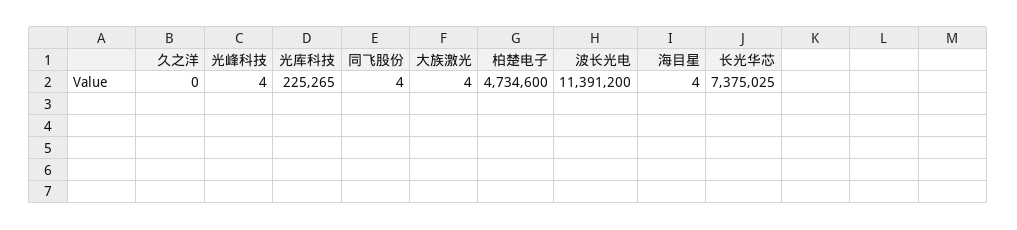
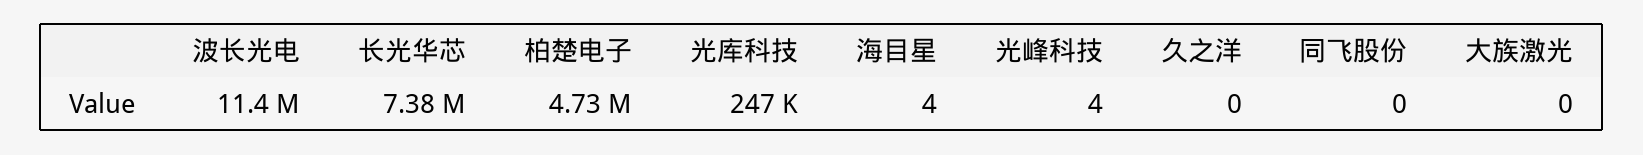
  {
    "久之洋": 0,
    "光峰科技": 4,
-   "光库科技": 225265,
+   "光库科技": 247000,
-   "同飞股份": 4,
+   "同飞股份": 0,
-   "大族激光": 4,
+   "大族激光": 0,
    "柏楚电子": 4734600,
    "波长光电": 11391200,
    "海目星": 4,
    "长光华芯": 7375025
  }

